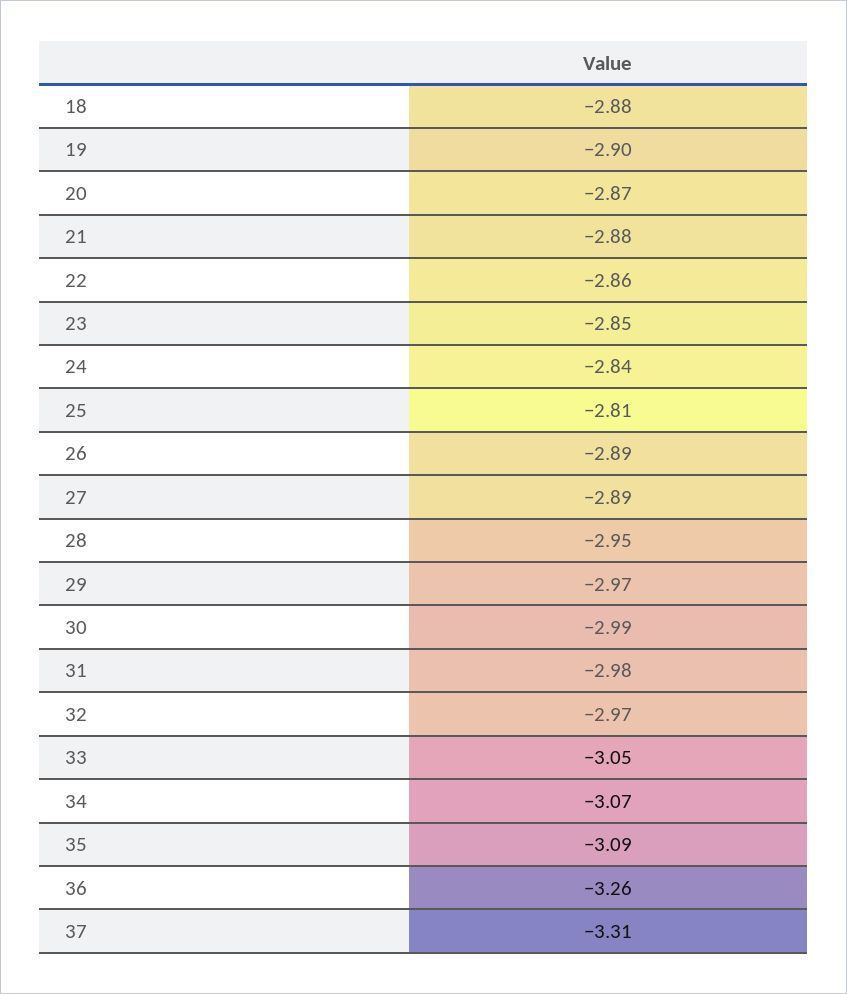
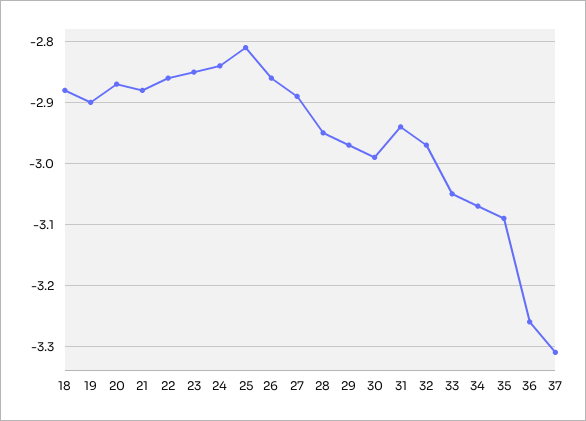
  {
    "18": -2.88,
    "19": -2.9,
    "20": -2.87,
    "21": -2.88,
    "22": -2.86,
    "23": -2.85,
    "24": -2.84,
    "25": -2.81,
-   "26": -2.89,
+   "26": -2.86,
    "27": -2.89,
    "28": -2.95,
    "29": -2.97,
    "30": -2.99,
-   "31": -2.98,
+   "31": -2.94,
    "32": -2.97,
    "33": -3.05,
    "34": -3.07,
    "35": -3.09,
    "36": -3.26,
    "37": -3.31
  }

